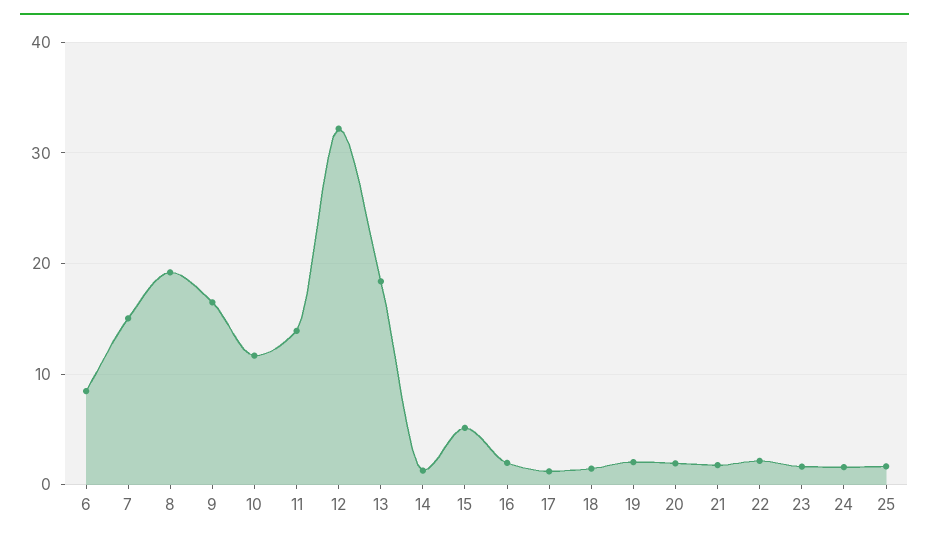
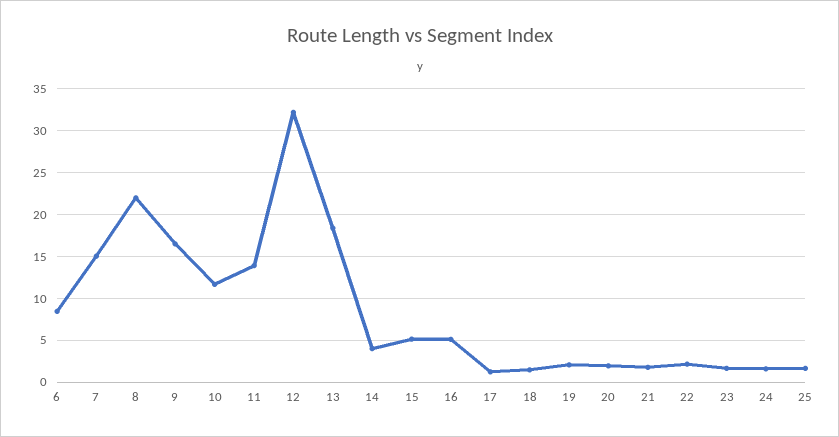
  {
    "6": 8,
    "7": 15,
-   "8": 19,
+   "8": 22,
    "9": 16,
    "10": 12,
    "11": 14,
    "12": 32,
    "13": 18,
-   "14": 1,
+   "14": 4,
    "15": 5,
-   "16": 2,
+   "16": 5,
    "17": 1,
    "18": 1,
    "19": 2,
    "20": 2,
    "21": 2,
    "22": 2,
    "23": 2,
    "24": 2,
    "25": 2
  }

